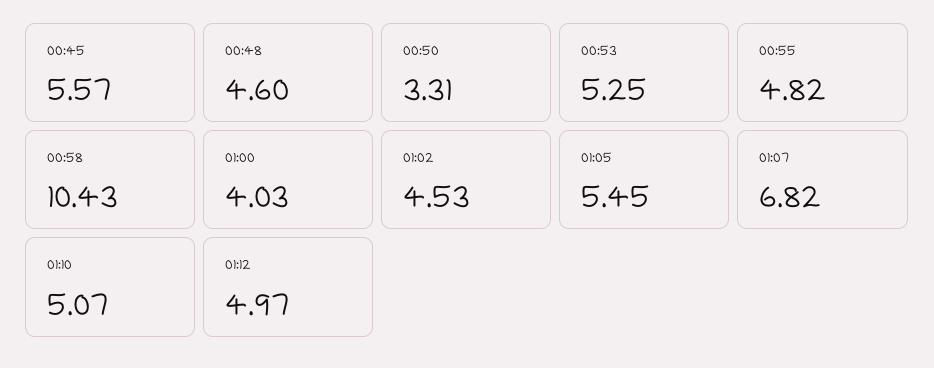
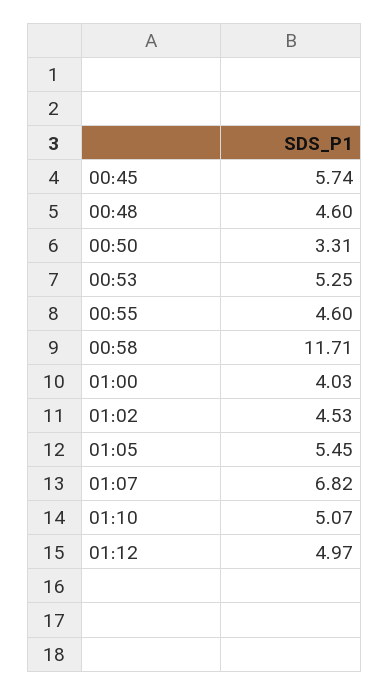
  {
-   "00:45": 5.57,
+   "00:45": 5.74,
    "00:48": 4.6,
    "00:50": 3.31,
    "00:53": 5.25,
-   "00:55": 4.82,
+   "00:55": 4.6,
-   "00:58": 10.43,
+   "00:58": 11.71,
    "01:00": 4.03,
    "01:02": 4.53,
    "01:05": 5.45,
    "01:07": 6.82,
    "01:10": 5.07,
    "01:12": 4.97
  }

